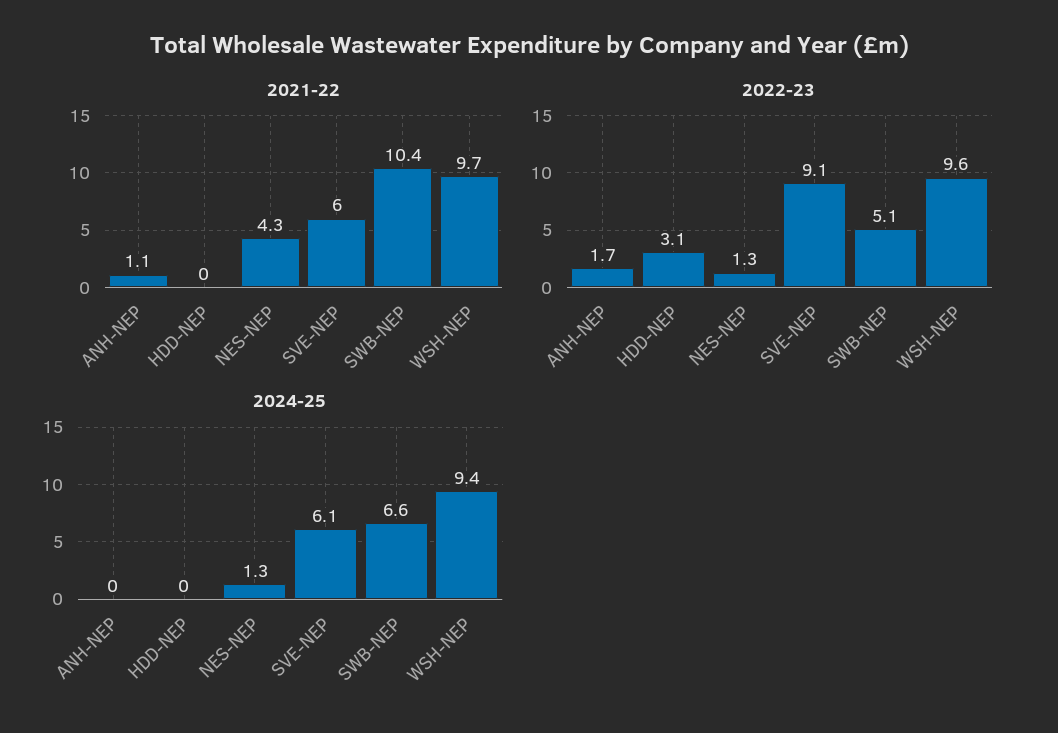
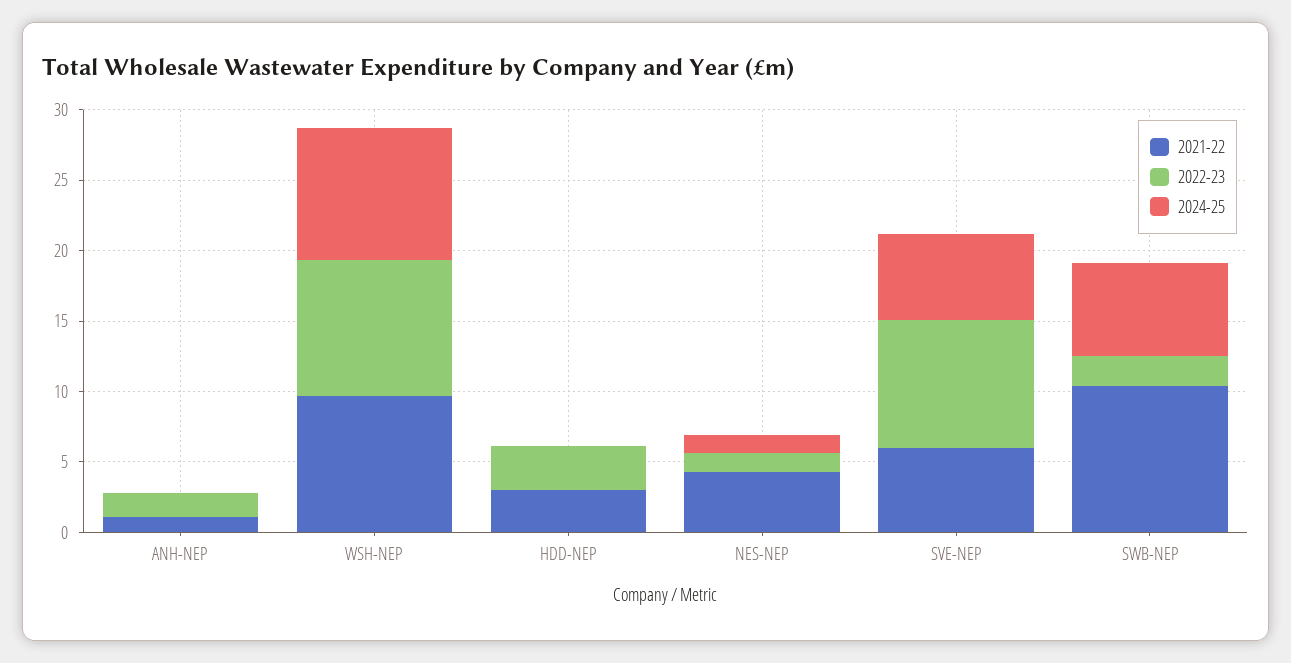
  {
    "2021-22": {
      "ANH-NEP": 1.1,
-     "HDD-NEP": 0,
+     "HDD-NEP": 3,
      "NES-NEP": 4.3,
      "SVE-NEP": 6,
      "SWB-NEP": 10.4,
      "WSH-NEP": 9.7
    },
    "2022-23": {
      "ANH-NEP": 1.7,
      "HDD-NEP": 3.1,
      "NES-NEP": 1.3,
      "SVE-NEP": 9.1,
-     "SWB-NEP": 5.1,
+     "SWB-NEP": 2,
      "WSH-NEP": 9.6
    },
    "2024-25": {
      "ANH-NEP": 0,
      "HDD-NEP": 0,
      "NES-NEP": 1.3,
      "SVE-NEP": 6.1,
      "SWB-NEP": 6.6,
      "WSH-NEP": 9.4
    }
  }

